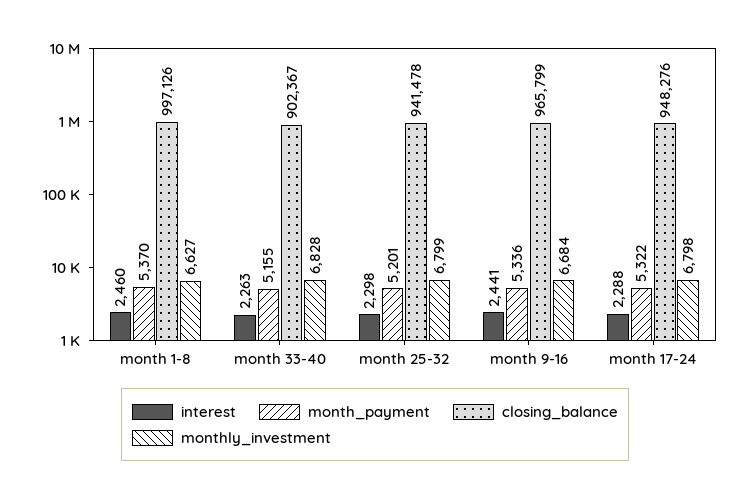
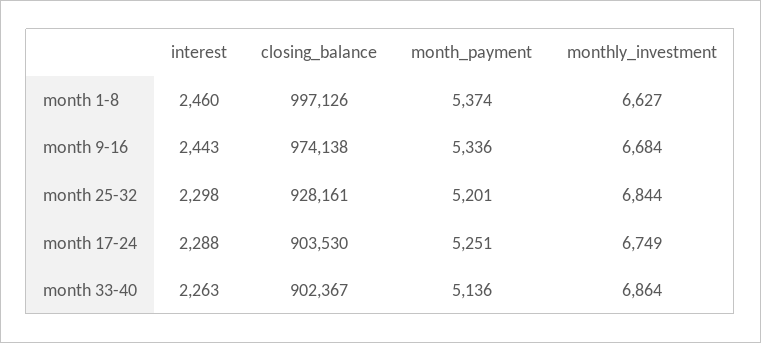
  {
    "interest": {
      "month 1-8": 2460,
      "month 33-40": 2263,
      "month 25-32": 2298,
-     "month 9-16": 2441,
+     "month 9-16": 2443,
      "month 17-24": 2288
    },
    "month_payment": {
-     "month 1-8": 5370,
+     "month 1-8": 5374,
-     "month 33-40": 5155,
+     "month 33-40": 5136,
      "month 25-32": 5201,
      "month 9-16": 5336,
-     "month 17-24": 5322
+     "month 17-24": 5251
    },
    "closing_balance": {
      "month 1-8": 997126,
      "month 33-40": 902367,
-     "month 25-32": 941478,
+     "month 25-32": 928161,
-     "month 9-16": 965799,
+     "month 9-16": 974138,
-     "month 17-24": 948276
+     "month 17-24": 903530
    },
    "monthly_investment": {
      "month 1-8": 6627,
-     "month 33-40": 6828,
+     "month 33-40": 6864,
-     "month 25-32": 6799,
+     "month 25-32": 6844,
      "month 9-16": 6684,
-     "month 17-24": 6798
+     "month 17-24": 6749
    }
  }

